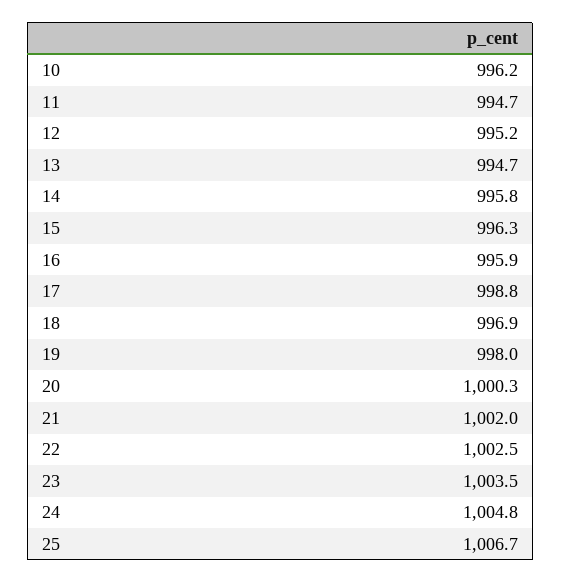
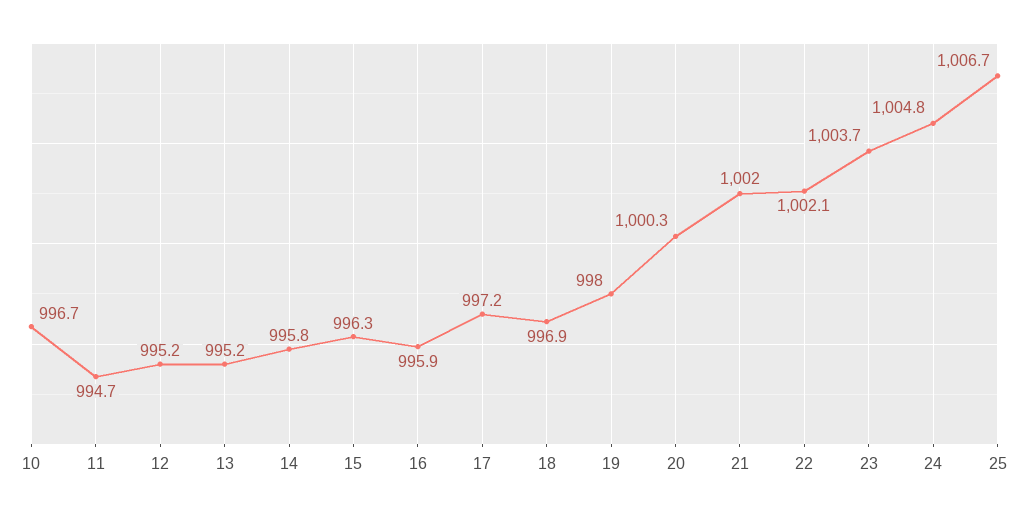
  {
-   "10": 996.2,
+   "10": 996.7,
    "11": 994.7,
    "12": 995.2,
-   "13": 994.7,
+   "13": 995.2,
    "14": 995.8,
    "15": 996.3,
    "16": 995.9,
-   "17": 998.8,
+   "17": 997.2,
    "18": 996.9,
    "19": 998,
    "20": 1000.3,
    "21": 1002,
-   "22": 1002.5,
+   "22": 1002.1,
-   "23": 1003.5,
+   "23": 1003.7,
    "24": 1004.8,
    "25": 1006.7
  }

